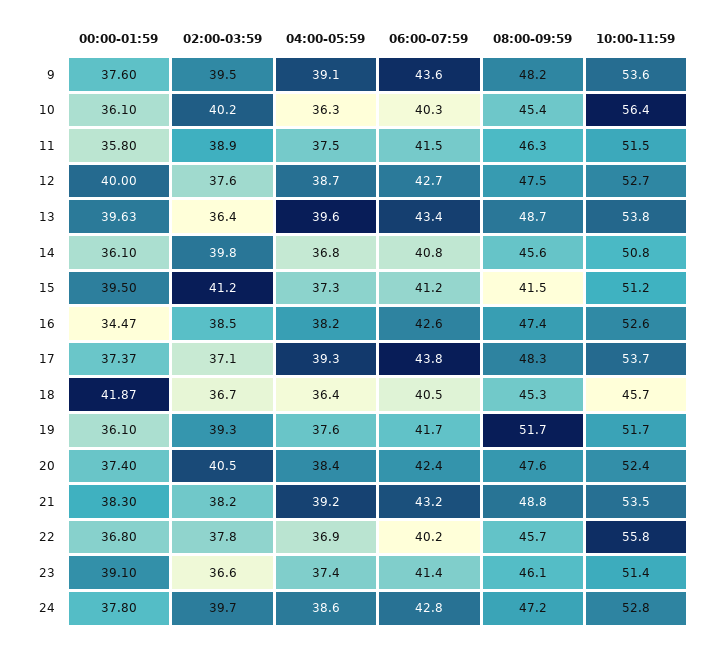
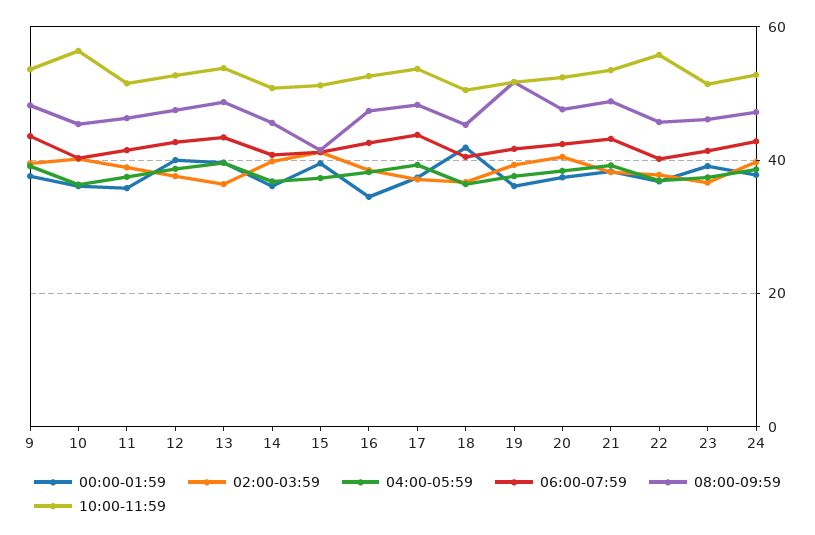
  {
    "00:00-01:59": {
      "9": 37.6,
      "10": 36.1,
      "11": 35.8,
      "12": 40,
      "13": 39.63,
      "14": 36.1,
      "15": 39.5,
      "16": 34.47,
      "17": 37.37,
      "18": 41.87,
      "19": 36.1,
      "20": 37.4,
      "21": 38.3,
      "22": 36.8,
      "23": 39.1,
      "24": 37.8
    },
    "02:00-03:59": {
      "9": 39.5,
      "10": 40.2,
      "11": 38.9,
      "12": 37.6,
      "13": 36.4,
      "14": 39.8,
      "15": 41.2,
      "16": 38.5,
      "17": 37.1,
      "18": 36.7,
      "19": 39.3,
      "20": 40.5,
      "21": 38.2,
      "22": 37.8,
      "23": 36.6,
      "24": 39.7
    },
    "04:00-05:59": {
      "9": 39.1,
      "10": 36.3,
      "11": 37.5,
      "12": 38.7,
      "13": 39.6,
      "14": 36.8,
      "15": 37.3,
      "16": 38.2,
      "17": 39.3,
      "18": 36.4,
      "19": 37.6,
      "20": 38.4,
      "21": 39.2,
      "22": 36.9,
      "23": 37.4,
      "24": 38.6
    },
    "06:00-07:59": {
      "9": 43.6,
      "10": 40.3,
      "11": 41.5,
      "12": 42.7,
      "13": 43.4,
      "14": 40.8,
      "15": 41.2,
      "16": 42.6,
      "17": 43.8,
      "18": 40.5,
      "19": 41.7,
      "20": 42.4,
      "21": 43.2,
      "22": 40.2,
      "23": 41.4,
      "24": 42.8
    },
    "08:00-09:59": {
      "9": 48.2,
      "10": 45.4,
      "11": 46.3,
      "12": 47.5,
      "13": 48.7,
      "14": 45.6,
      "15": 41.5,
      "16": 47.4,
      "17": 48.3,
      "18": 45.3,
      "19": 51.7,
      "20": 47.6,
      "21": 48.8,
      "22": 45.7,
      "23": 46.1,
      "24": 47.2
    },
    "10:00-11:59": {
      "9": 53.6,
      "10": 56.4,
      "11": 51.5,
      "12": 52.7,
      "13": 53.8,
      "14": 50.8,
      "15": 51.2,
      "16": 52.6,
      "17": 53.7,
-     "18": 45.7,
+     "18": 50,
      "19": 51.7,
      "20": 52.4,
      "21": 53.5,
      "22": 55.8,
      "23": 51.4,
      "24": 52.8
    }
  }

